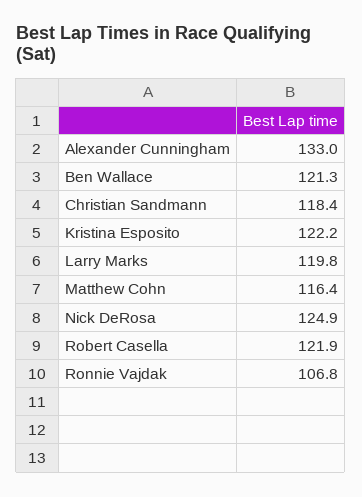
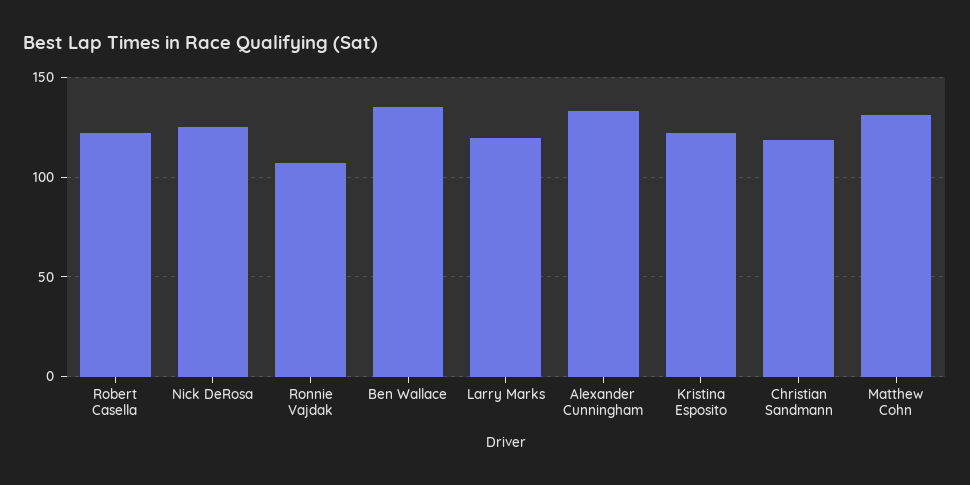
  {
    "Alexander Cunningham": 133,
-   "Ben Wallace": 121.3,
+   "Ben Wallace": 135,
    "Christian Sandmann": 118.4,
    "Kristina Esposito": 122.2,
    "Larry Marks": 119.8,
-   "Matthew Cohn": 116.4,
+   "Matthew Cohn": 130,
    "Nick DeRosa": 124.9,
    "Robert Casella": 121.9,
    "Ronnie Vajdak": 106.8
  }

